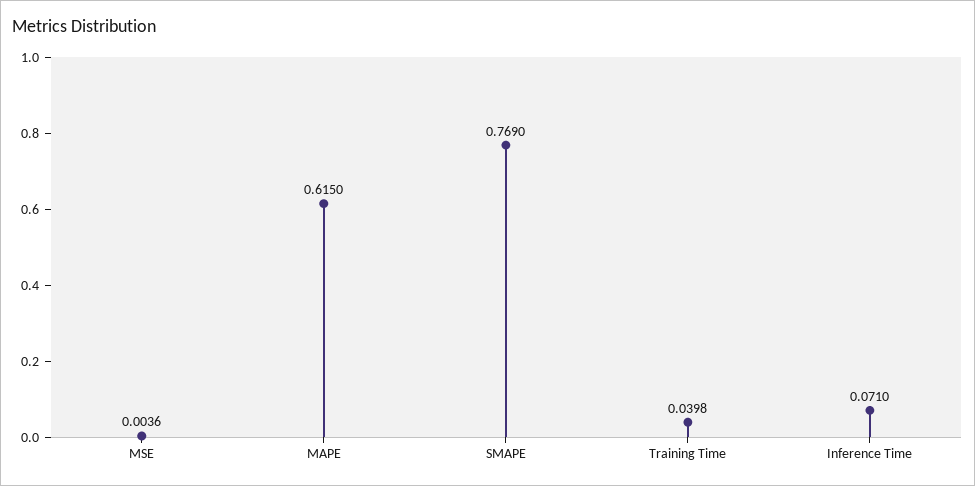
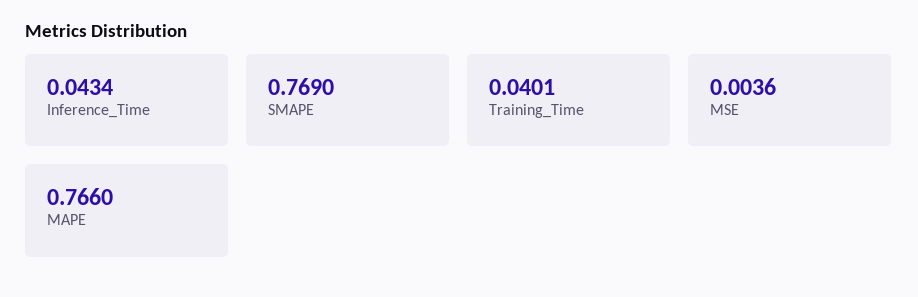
  {
    "MSE": 0.0036,
-   "MAPE": 0.615,
+   "MAPE": 0.766,
    "SMAPE": 0.769,
-   "Training Time": 0.0398,
+   "Training Time": 0.0401,
-   "Inference Time": 0.071
+   "Inference Time": 0.0434
  }

